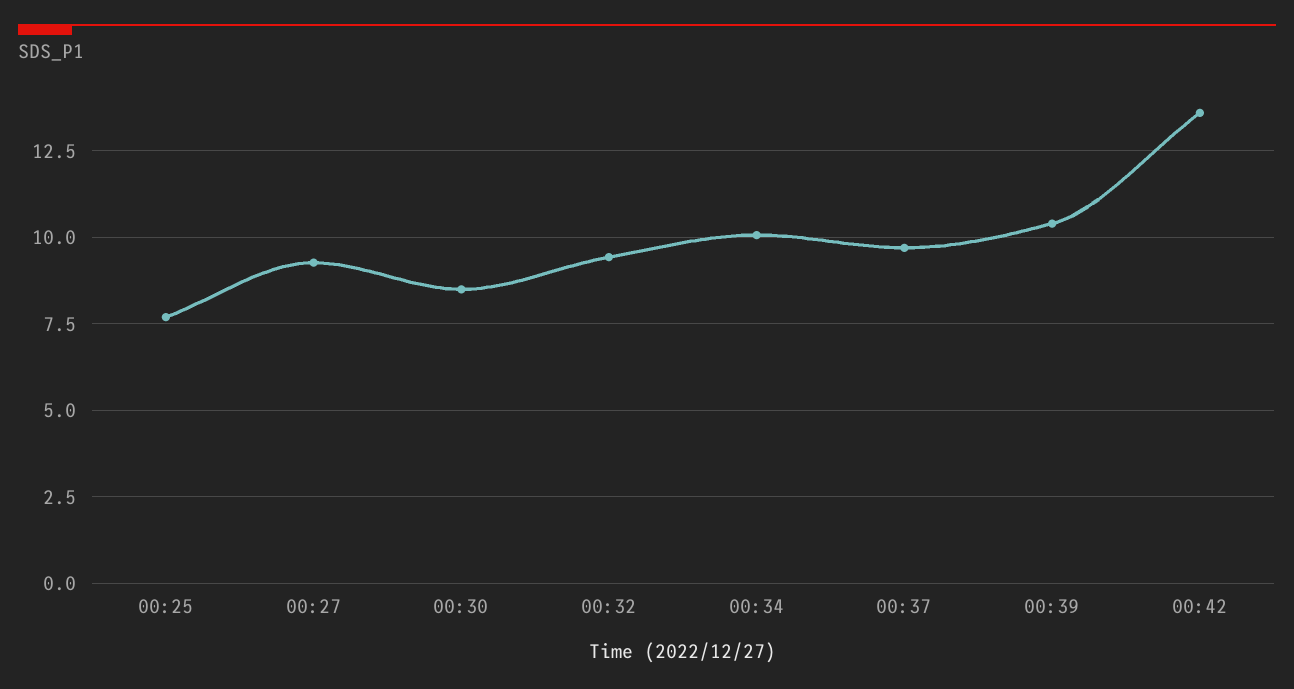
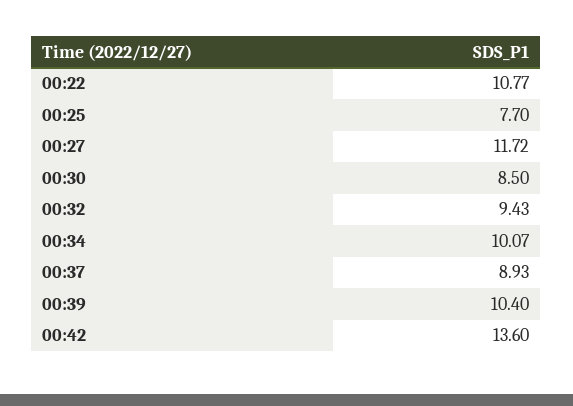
  {
    "00:25": 7.7,
-   "00:27": 9.25,
+   "00:27": 11.72,
    "00:30": 8.5,
    "00:32": 9.43,
    "00:34": 10.07,
-   "00:37": 9.75,
+   "00:37": 8.93,
    "00:39": 10.4,
-   "00:42": 13.6
+   "00:42": 13.6,
+   "00:22": 10.77
  }

